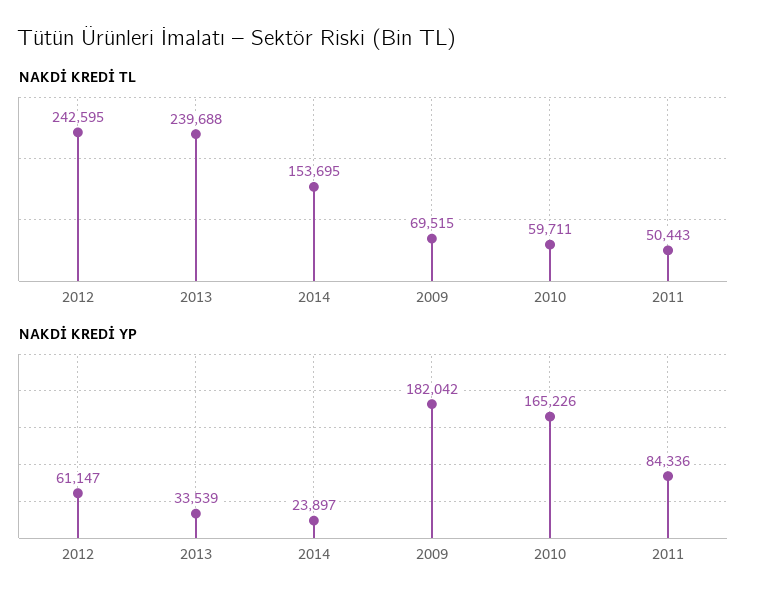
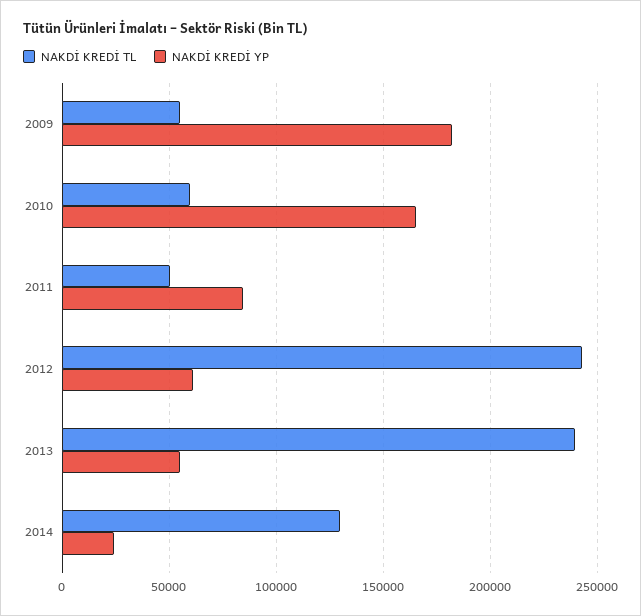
  {
    "NAKDİ KREDİ TL": {
      "2012": 242595,
      "2013": 239688,
-     "2014": 153695,
+     "2014": 130000,
-     "2009": 69515,
+     "2009": 55000,
      "2010": 59711,
      "2011": 50443
    },
    "NAKDİ KREDİ YP": {
      "2012": 61147,
-     "2013": 33539,
+     "2013": 55000,
      "2014": 23897,
      "2009": 182042,
      "2010": 165226,
      "2011": 84336
    }
  }

